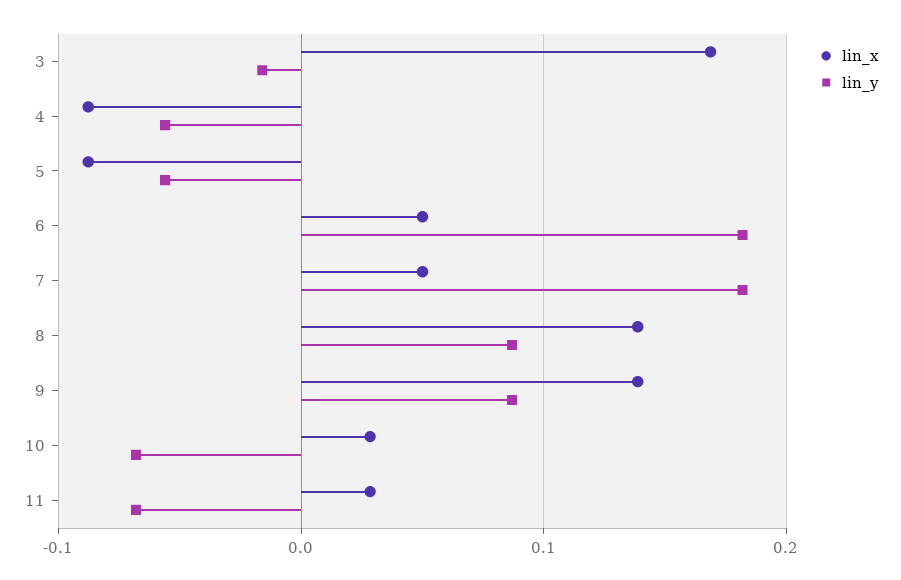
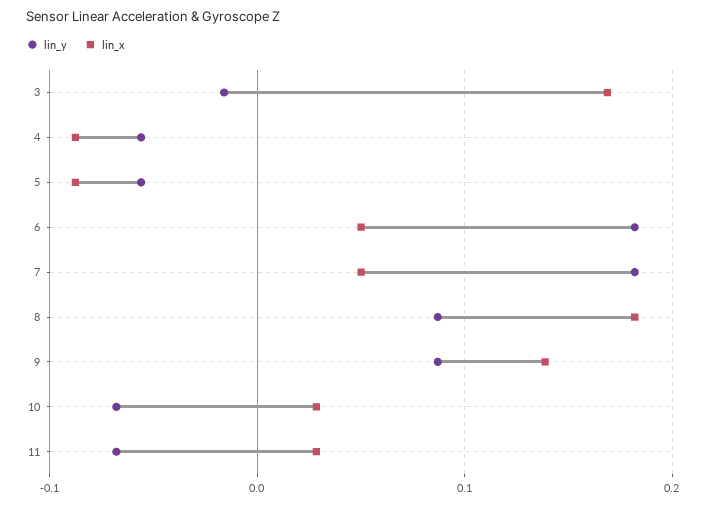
  {
    "lin_x": {
      "3": 0.17,
      "4": -0.09,
      "5": -0.09,
      "6": 0.05,
      "7": 0.05,
-     "8": 0.14,
+     "8": 0.18,
      "9": 0.14,
      "10": 0.03,
      "11": 0.03
    },
    "lin_y": {
      "3": -0.02,
      "4": -0.06,
      "5": -0.06,
      "6": 0.18,
      "7": 0.18,
      "8": 0.09,
      "9": 0.09,
      "10": -0.07,
      "11": -0.07
    }
  }

